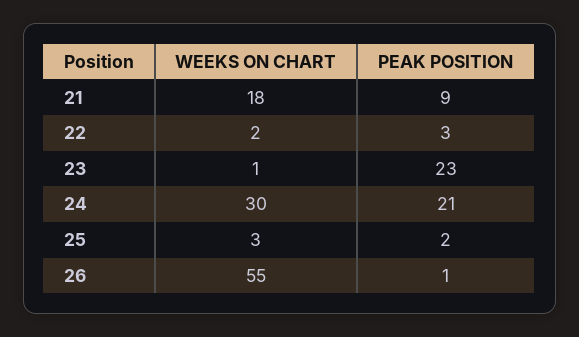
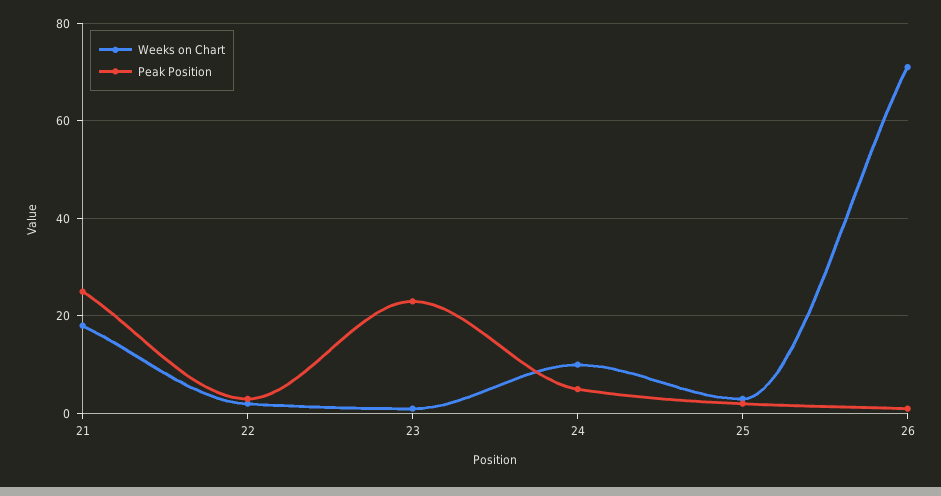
  {
    "WEEKS ON CHART": {
      "21": 18,
      "22": 2,
      "23": 1,
-     "24": 30,
+     "24": 10,
      "25": 3,
-     "26": 55
+     "26": 70
    },
    "PEAK POSITION": {
-     "21": 9,
+     "21": 25,
      "22": 3,
      "23": 23,
-     "24": 21,
+     "24": 5,
      "25": 2,
      "26": 1
    }
  }

